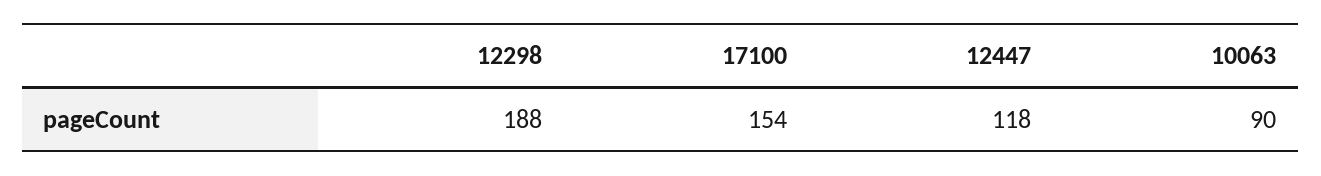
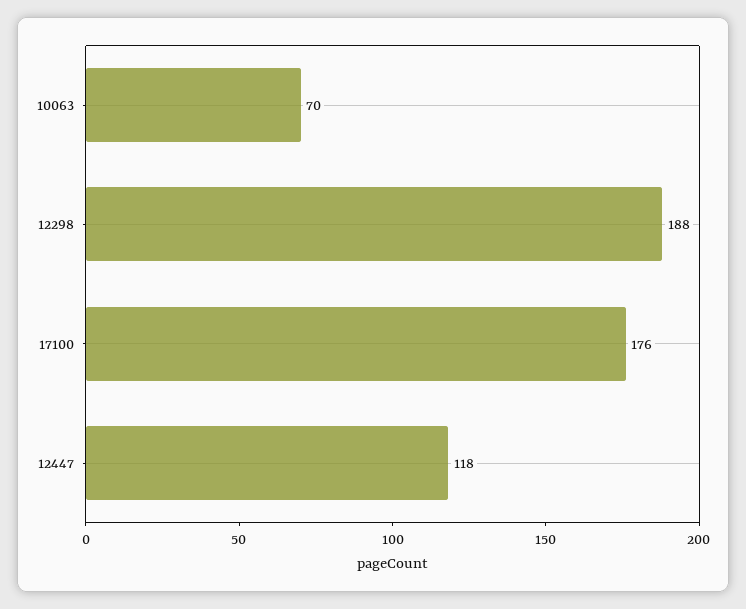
  {
    "12298": 188,
-   "17100": 154,
+   "17100": 176,
    "12447": 118,
-   "10063": 90
+   "10063": 70
  }

